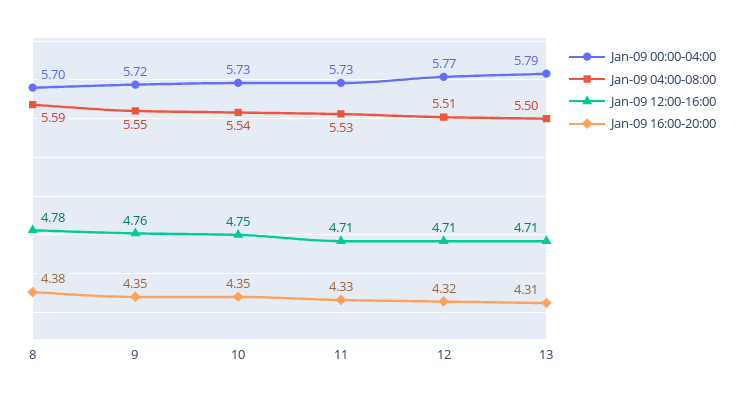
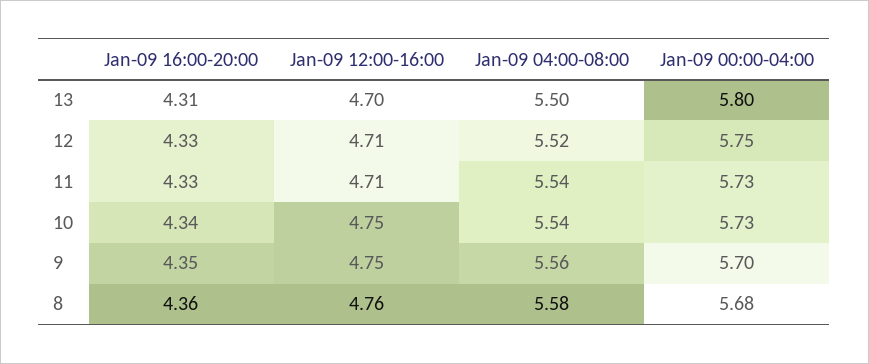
  {
    "Jan-09 00:00-04:00": {
-     "8": 5.7,
+     "8": 5.68,
-     "9": 5.72,
+     "9": 5.7,
      "10": 5.73,
      "11": 5.73,
-     "12": 5.77,
+     "12": 5.75,
-     "13": 5.79
+     "13": 5.8
    },
    "Jan-09 04:00-08:00": {
-     "8": 5.59,
+     "8": 5.58,
-     "9": 5.55,
+     "9": 5.56,
      "10": 5.54,
-     "11": 5.53,
+     "11": 5.54,
-     "12": 5.51,
+     "12": 5.52,
      "13": 5.5
    },
    "Jan-09 12:00-16:00": {
-     "8": 4.78,
+     "8": 4.76,
-     "9": 4.76,
+     "9": 4.75,
      "10": 4.75,
      "11": 4.71,
      "12": 4.71,
-     "13": 4.71
+     "13": 4.7
    },
    "Jan-09 16:00-20:00": {
-     "8": 4.38,
+     "8": 4.36,
      "9": 4.35,
-     "10": 4.35,
+     "10": 4.34,
      "11": 4.33,
-     "12": 4.32,
+     "12": 4.33,
      "13": 4.31
    }
  }

